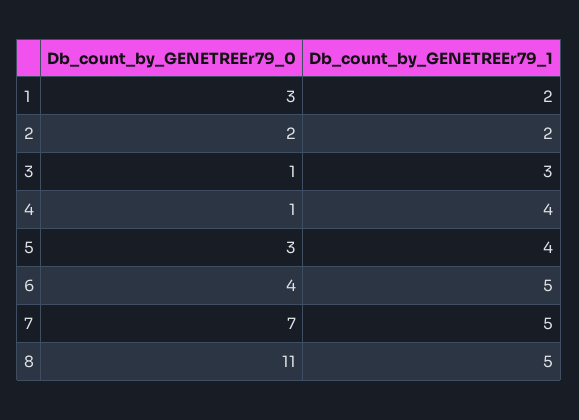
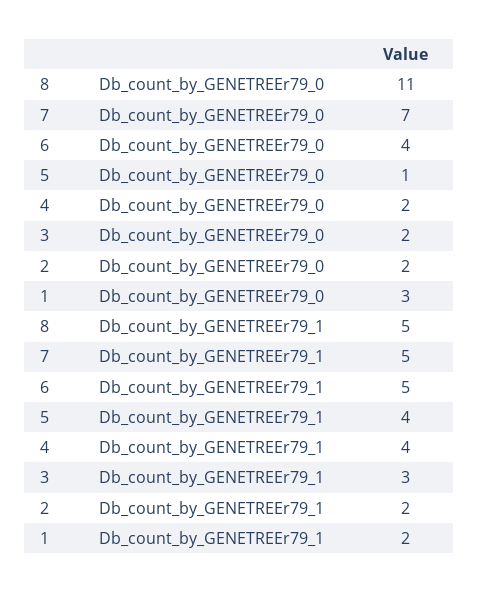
  {
    "Db_count_by_GENETREEr79_0": {
      "1": 3,
      "2": 2,
-     "3": 1,
+     "3": 2,
-     "4": 1,
+     "4": 2,
-     "5": 3,
+     "5": 1,
      "6": 4,
      "7": 7,
      "8": 11
    },
    "Db_count_by_GENETREEr79_1": {
      "1": 2,
      "2": 2,
      "3": 3,
      "4": 4,
      "5": 4,
      "6": 5,
      "7": 5,
      "8": 5
    }
  }

